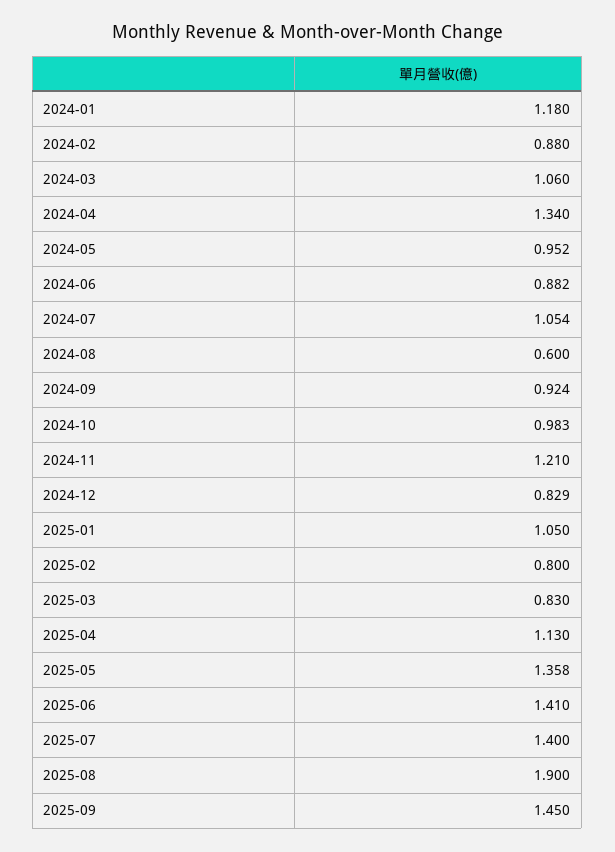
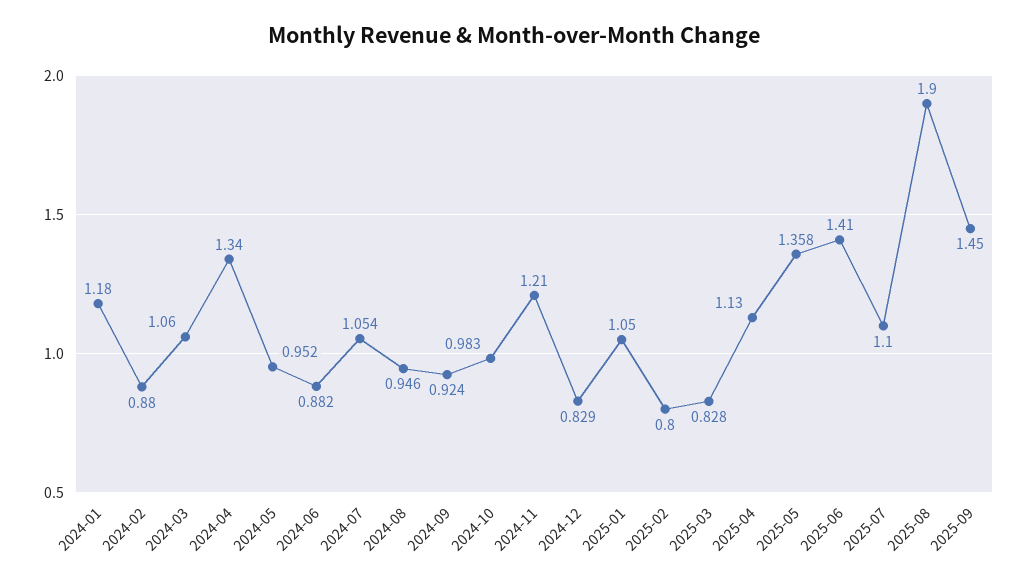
  {
    "2024-01": 1.18,
    "2024-02": 0.88,
    "2024-03": 1.06,
    "2024-04": 1.34,
    "2024-05": 0.952,
    "2024-06": 0.882,
    "2024-07": 1.054,
-   "2024-08": 0.6,
+   "2024-08": 0.946,
    "2024-09": 0.924,
    "2024-10": 0.983,
    "2024-11": 1.21,
    "2024-12": 0.829,
    "2025-01": 1.05,
    "2025-02": 0.8,
-   "2025-03": 0.83,
+   "2025-03": 0.828,
    "2025-04": 1.13,
    "2025-05": 1.358,
    "2025-06": 1.41,
-   "2025-07": 1.4,
+   "2025-07": 1.1,
    "2025-08": 1.9,
    "2025-09": 1.45
  }

